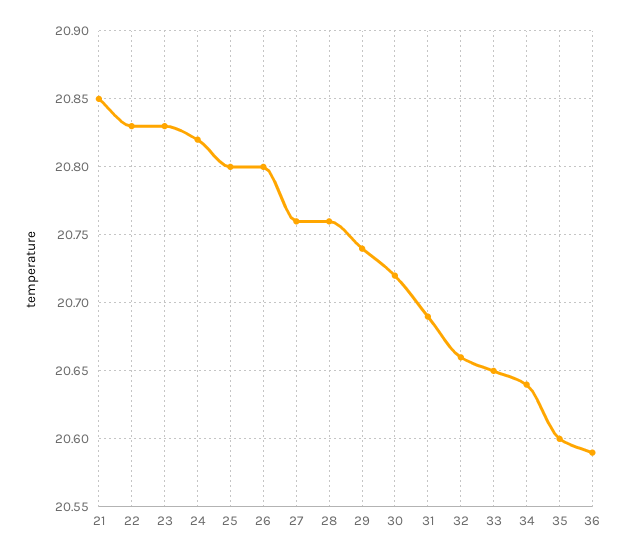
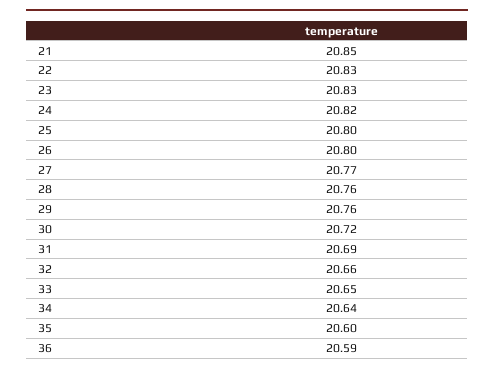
  {
    "21": 20.85,
    "22": 20.83,
    "23": 20.83,
    "24": 20.82,
    "25": 20.8,
    "26": 20.8,
-   "27": 20.76,
+   "27": 20.77,
    "28": 20.76,
-   "29": 20.74,
+   "29": 20.76,
    "30": 20.72,
    "31": 20.69,
    "32": 20.66,
    "33": 20.65,
    "34": 20.64,
    "35": 20.6,
    "36": 20.59
  }

